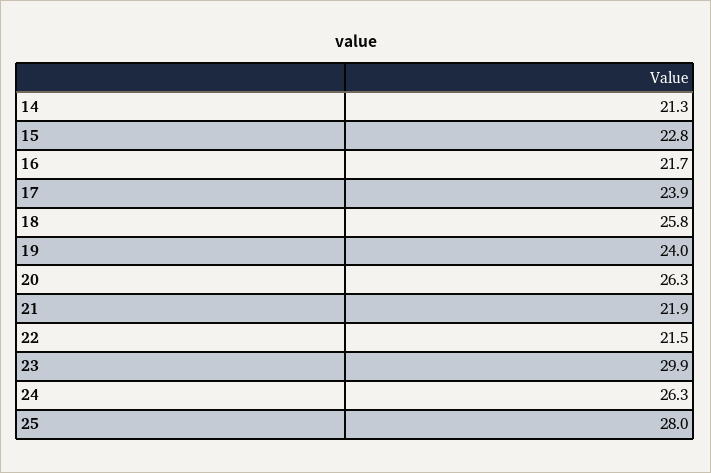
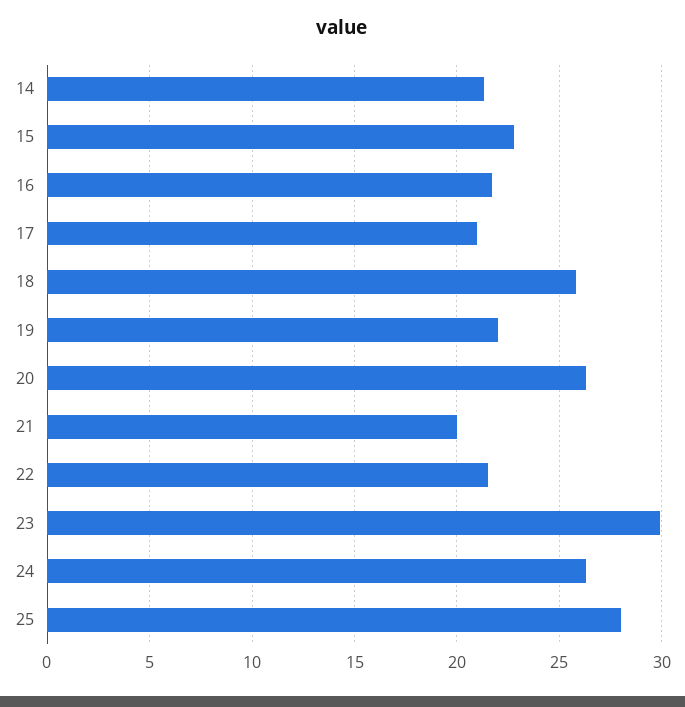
  {
    "14": 21.3,
    "15": 22.8,
    "16": 21.7,
-   "17": 23.9,
+   "17": 21,
    "18": 25.8,
-   "19": 24,
+   "19": 22,
    "20": 26.3,
-   "21": 21.9,
+   "21": 20,
    "22": 21.5,
    "23": 29.9,
    "24": 26.3,
    "25": 28
  }

